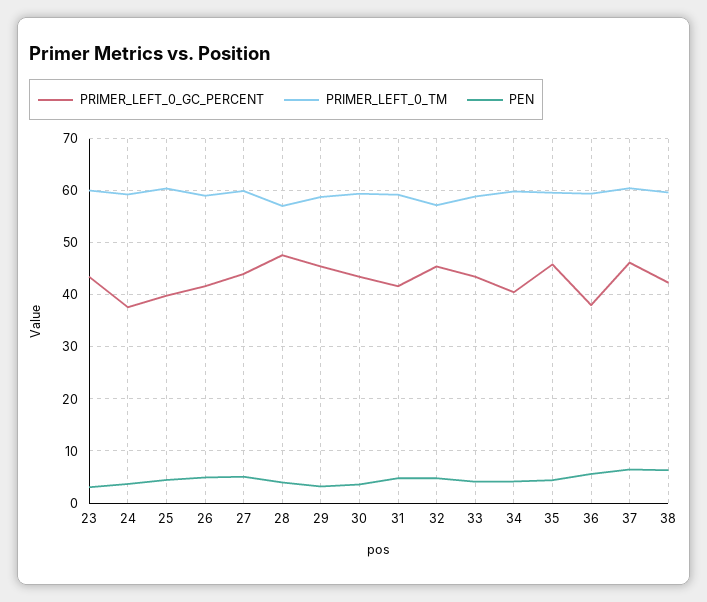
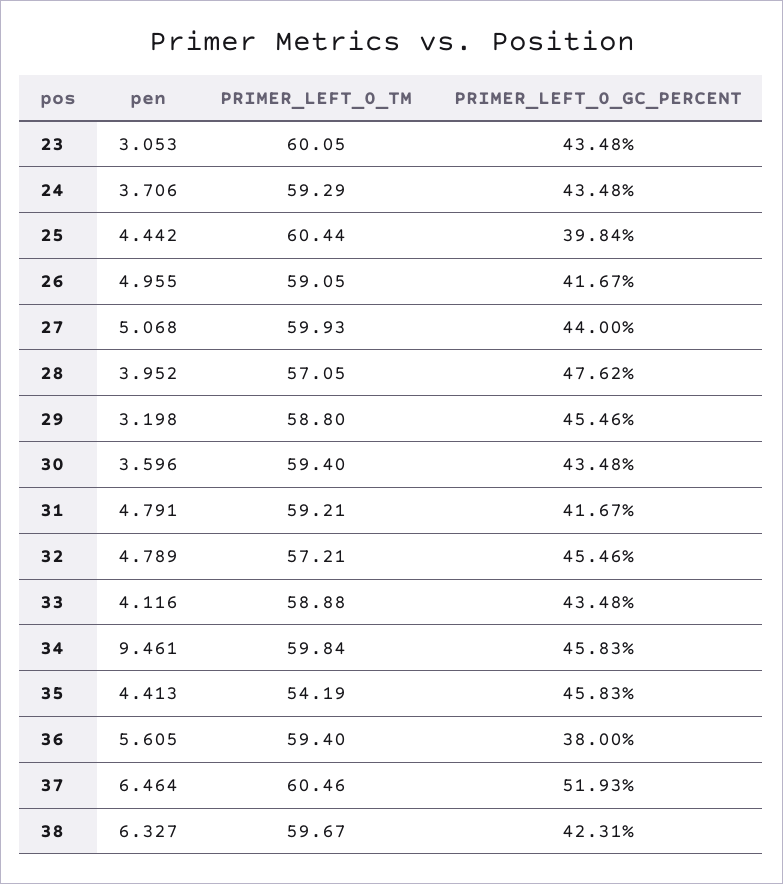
  {
    "PRIMER_LEFT_0_GC_PERCENT": {
      "23": 43.48,
-     "24": 38,
+     "24": 43.48,
      "25": 39.84,
      "26": 41.67,
      "27": 44,
      "28": 47.62,
      "29": 45.46,
      "30": 43.48,
      "31": 41.67,
      "32": 45.46,
      "33": 43.48,
-     "34": 40,
+     "34": 45.83,
      "35": 45.83,
      "36": 38,
-     "37": 46,
+     "37": 51.93,
      "38": 42.31
    },
    "PRIMER_LEFT_0_TM": {
      "23": 60.05,
      "24": 59.29,
      "25": 60.44,
      "26": 59.05,
      "27": 59.93,
      "28": 57.05,
      "29": 58.8,
      "30": 59.4,
      "31": 59.21,
      "32": 57.21,
      "33": 58.88,
      "34": 59.84,
-     "35": 60,
+     "35": 54.19,
      "36": 59.4,
      "37": 60.46,
      "38": 59.67
    },
    "PEN": {
      "23": 3.053,
      "24": 3.706,
      "25": 4.442,
      "26": 4.955,
      "27": 5.068,
      "28": 3.952,
      "29": 3.198,
      "30": 3.596,
      "31": 4.791,
      "32": 4.789,
      "33": 4.116,
-     "34": 4,
+     "34": 9.461,
      "35": 4.413,
      "36": 5.605,
      "37": 6.464,
      "38": 6.327
    }
  }

